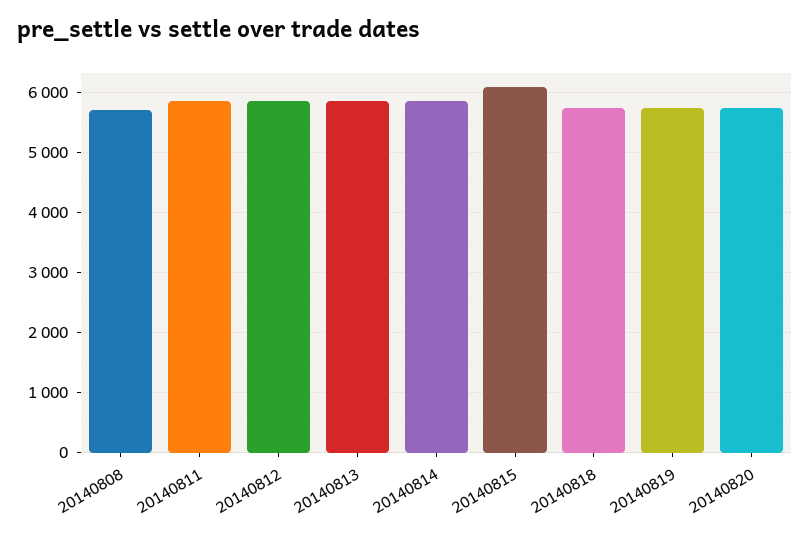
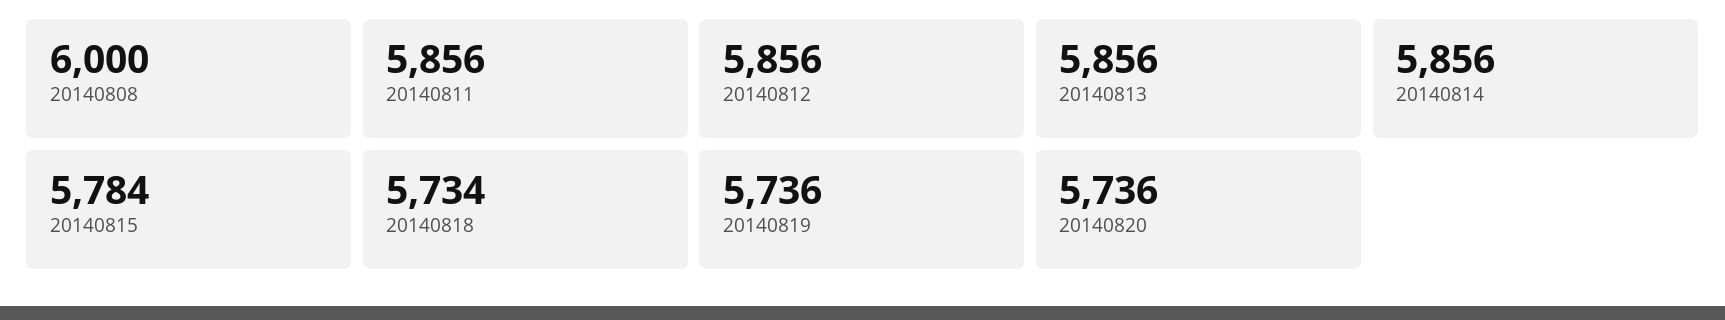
  {
-   "20140808": 5700,
+   "20140808": 6000,
    "20140811": 5856,
    "20140812": 5856,
    "20140813": 5856,
    "20140814": 5856,
-   "20140815": 6100,
+   "20140815": 5784,
    "20140818": 5734,
    "20140819": 5736,
    "20140820": 5736
  }

